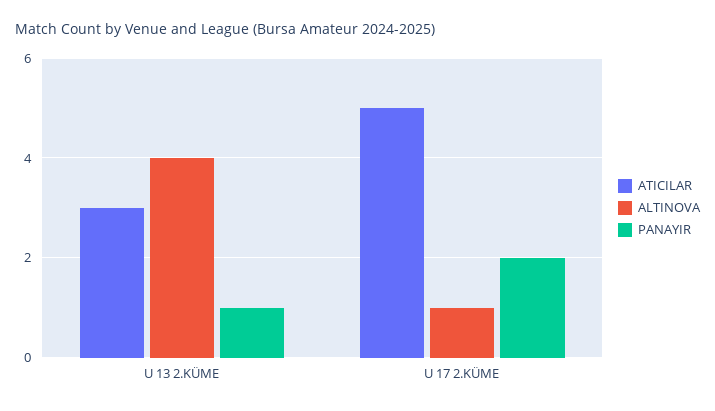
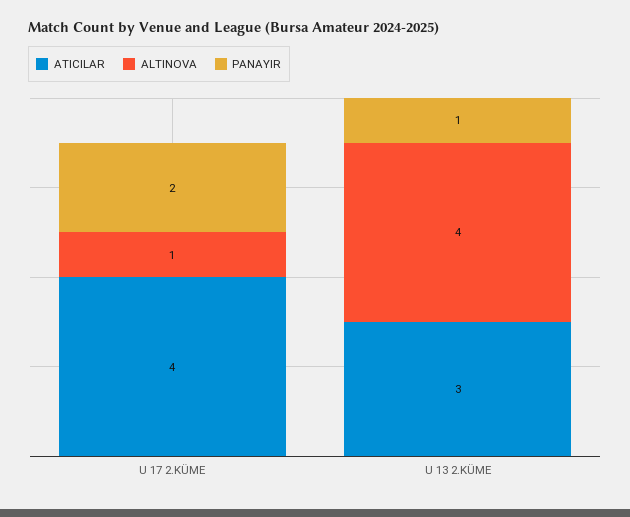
  {
    "ATICILAR": {
      "U 13 2.KÜME": 3,
-     "U 17 2.KÜME": 5
+     "U 17 2.KÜME": 4
    },
    "ALTINOVA": {
      "U 13 2.KÜME": 4,
      "U 17 2.KÜME": 1
    },
    "PANAYIR": {
      "U 13 2.KÜME": 1,
      "U 17 2.KÜME": 2
    }
  }

